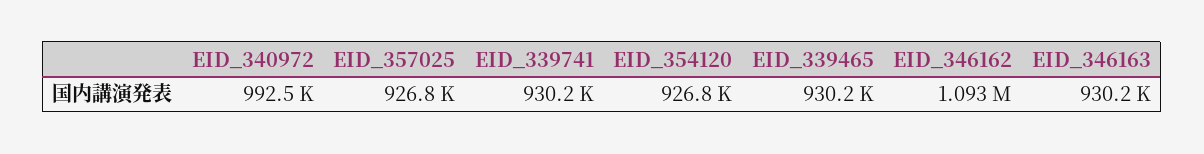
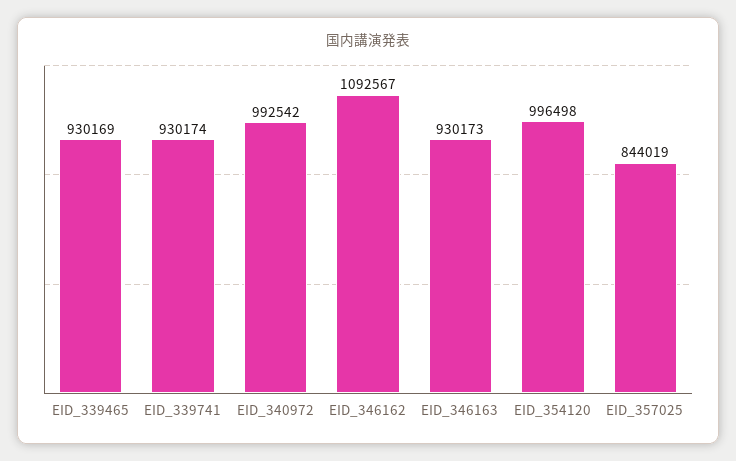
  {
    "EID_340972": 992542,
-   "EID_357025": 926800,
+   "EID_357025": 844019,
    "EID_339741": 930174,
-   "EID_354120": 926800,
+   "EID_354120": 996498,
    "EID_339465": 930169,
    "EID_346162": 1092567,
    "EID_346163": 930173
  }

